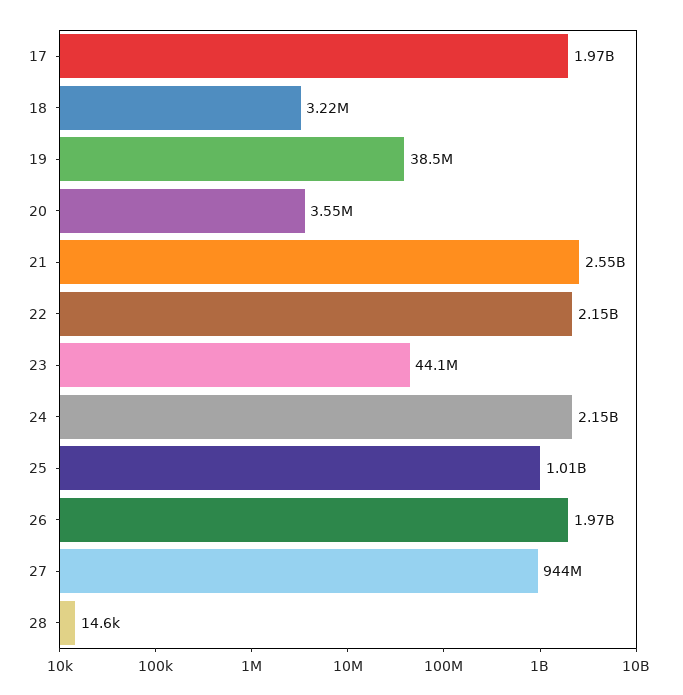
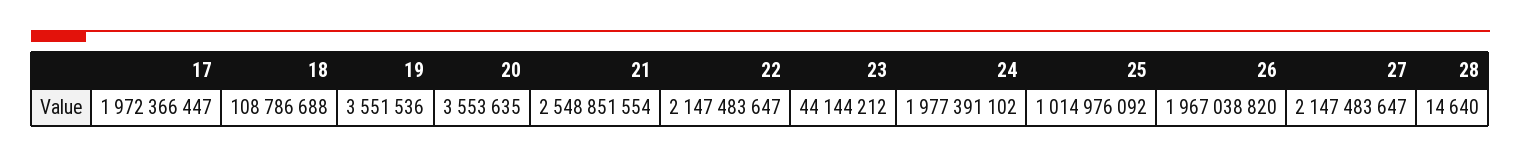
  {
    "17": 1972366447,
-   "18": 3220000,
+   "18": 108786688,
-   "19": 38500000,
+   "19": 3551536,
    "20": 3553635,
    "21": 2548851554,
    "22": 2147483647,
    "23": 44144212,
-   "24": 2150000000,
+   "24": 1977391102,
    "25": 1014976092,
    "26": 1967038820,
-   "27": 944000000,
+   "27": 2147483647,
    "28": 14640
  }

